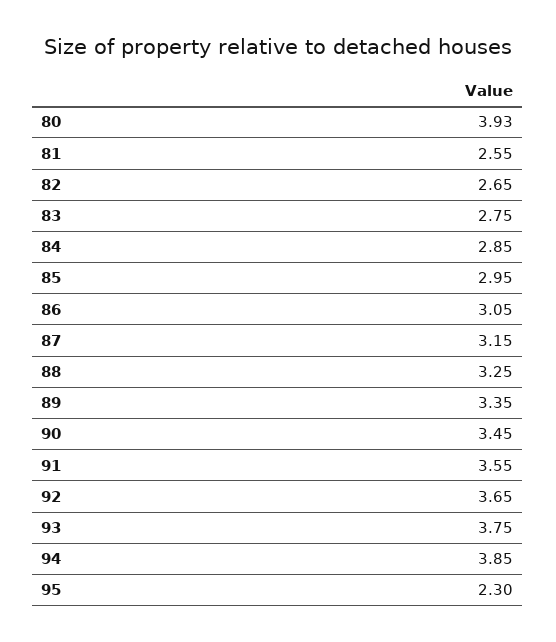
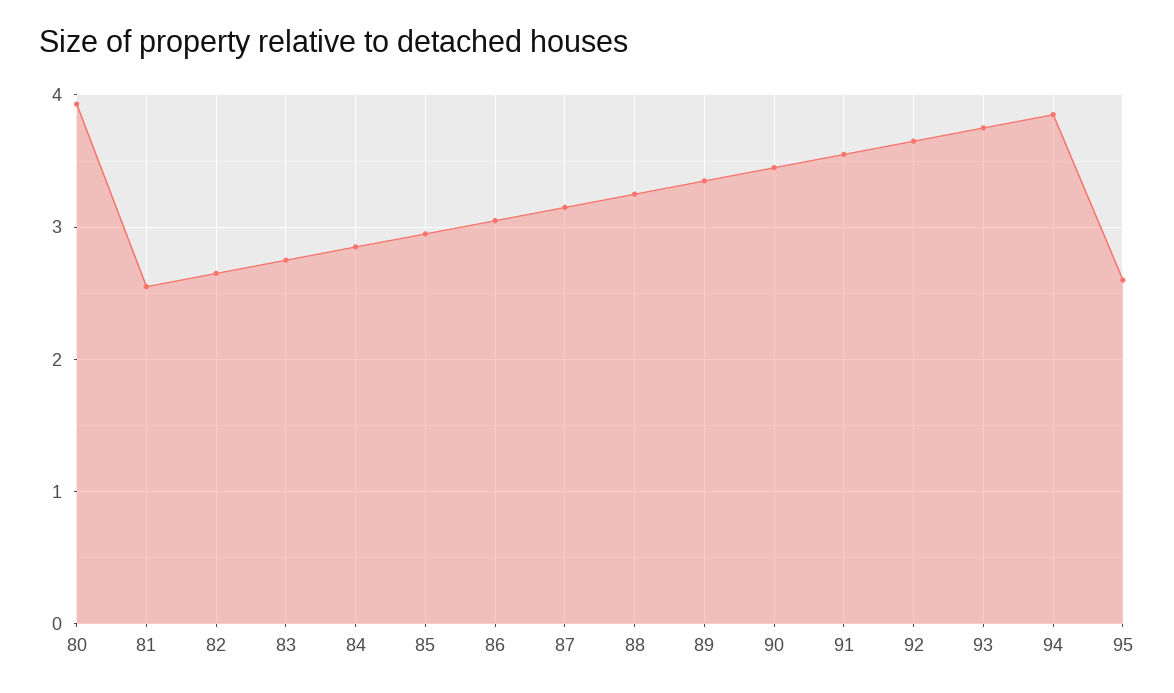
  {
    "80": 3.93,
    "81": 2.55,
    "82": 2.65,
    "83": 2.75,
    "84": 2.85,
    "85": 2.95,
    "86": 3.05,
    "87": 3.15,
    "88": 3.25,
    "89": 3.35,
    "90": 3.45,
    "91": 3.55,
    "92": 3.65,
    "93": 3.75,
    "94": 3.85,
-   "95": 2.3
+   "95": 2.6
  }

